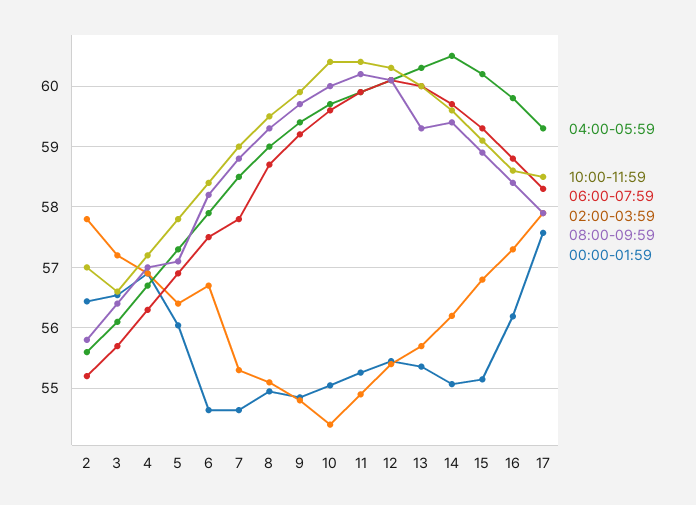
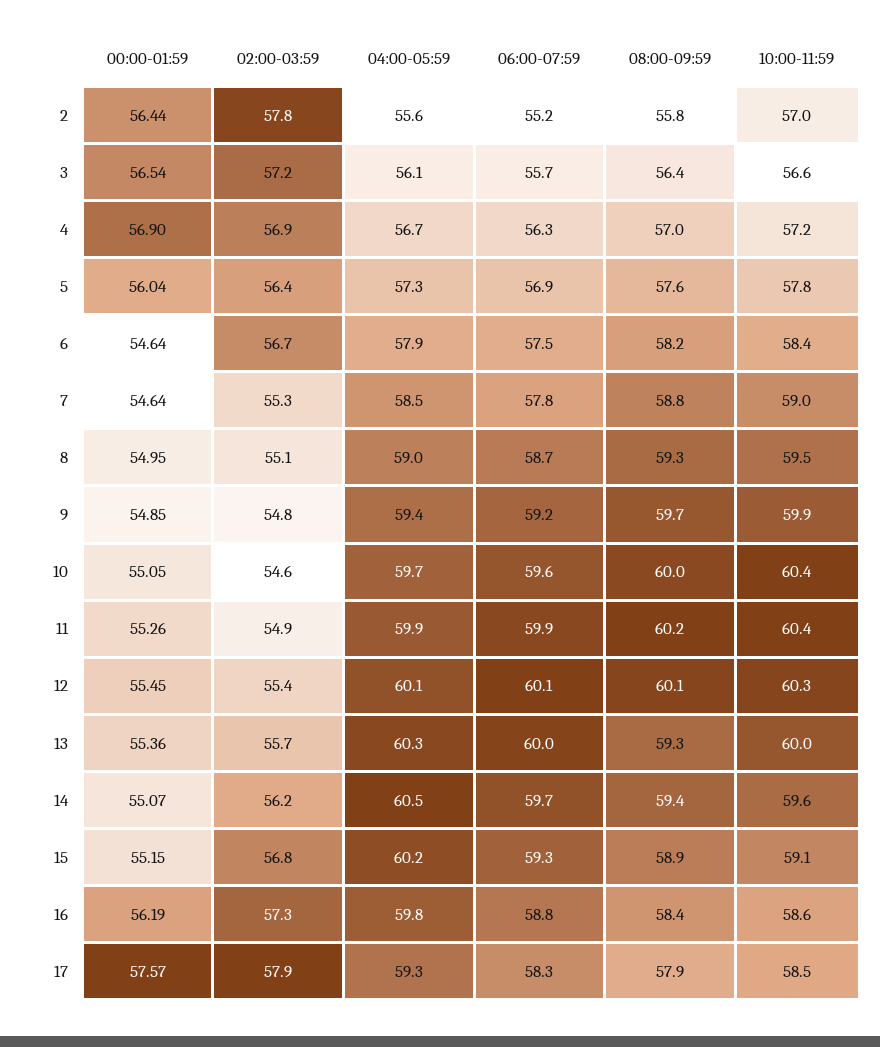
  {
    "04:00-05:59": {
      "2": 55.6,
      "3": 56.1,
      "4": 56.7,
      "5": 57.3,
      "6": 57.9,
      "7": 58.5,
      "8": 59,
      "9": 59.4,
      "10": 59.7,
      "11": 59.9,
      "12": 60.1,
      "13": 60.3,
      "14": 60.5,
      "15": 60.2,
      "16": 59.8,
      "17": 59.3
    },
    "10:00-11:59": {
      "2": 57,
      "3": 56.6,
      "4": 57.2,
      "5": 57.8,
      "6": 58.4,
      "7": 59,
      "8": 59.5,
      "9": 59.9,
      "10": 60.4,
      "11": 60.4,
      "12": 60.3,
      "13": 60,
      "14": 59.6,
      "15": 59.1,
      "16": 58.6,
      "17": 58.5
    },
    "06:00-07:59": {
      "2": 55.2,
      "3": 55.7,
      "4": 56.3,
      "5": 56.9,
      "6": 57.5,
      "7": 57.8,
      "8": 58.7,
      "9": 59.2,
      "10": 59.6,
      "11": 59.9,
      "12": 60.1,
      "13": 60,
      "14": 59.7,
      "15": 59.3,
      "16": 58.8,
      "17": 58.3
    },
    "02:00-03:59": {
      "2": 57.8,
      "3": 57.2,
      "4": 56.9,
      "5": 56.4,
      "6": 56.7,
      "7": 55.3,
      "8": 55.1,
      "9": 54.8,
-     "10": 54.4,
+     "10": 54.6,
      "11": 54.9,
      "12": 55.4,
      "13": 55.7,
      "14": 56.2,
      "15": 56.8,
      "16": 57.3,
      "17": 57.9
    },
    "08:00-09:59": {
      "2": 55.8,
      "3": 56.4,
      "4": 57,
-     "5": 57.1,
+     "5": 57.6,
      "6": 58.2,
      "7": 58.8,
      "8": 59.3,
      "9": 59.7,
      "10": 60,
      "11": 60.2,
      "12": 60.1,
      "13": 59.3,
      "14": 59.4,
      "15": 58.9,
      "16": 58.4,
      "17": 57.9
    },
    "00:00-01:59": {
      "2": 56.44,
      "3": 56.54,
      "4": 56.9,
      "5": 56.04,
      "6": 54.64,
      "7": 54.64,
      "8": 54.95,
      "9": 54.85,
      "10": 55.05,
      "11": 55.26,
      "12": 55.45,
      "13": 55.36,
      "14": 55.07,
      "15": 55.15,
      "16": 56.19,
      "17": 57.57
    }
  }

